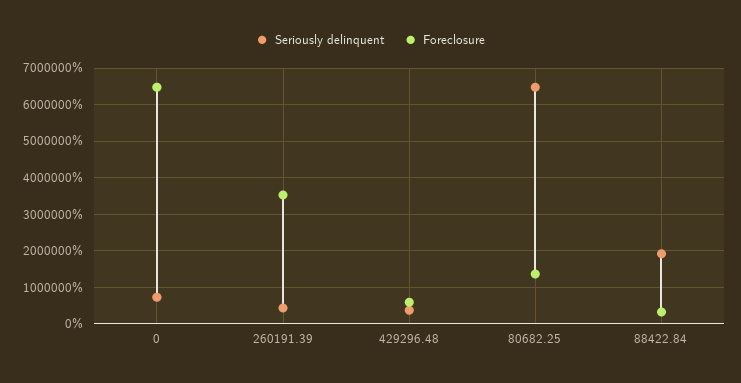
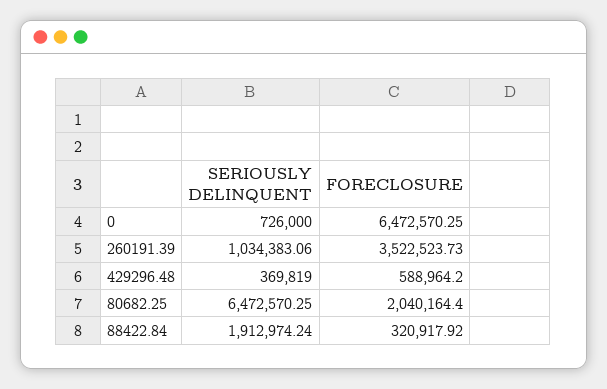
  {
    "Seriously delinquent": {
      "0": 726000,
-     "260191.39": 400000,
+     "260191.39": 1034383.06,
      "429296.48": 369819,
      "80682.25": 6472570.25,
      "88422.84": 1912974.24
    },
    "Foreclosure": {
      "0": 6472570.25,
      "260191.39": 3522523.73,
      "429296.48": 588964.2,
-     "80682.25": 1400000,
+     "80682.25": 2040164.4,
      "88422.84": 320917.92
    }
  }

